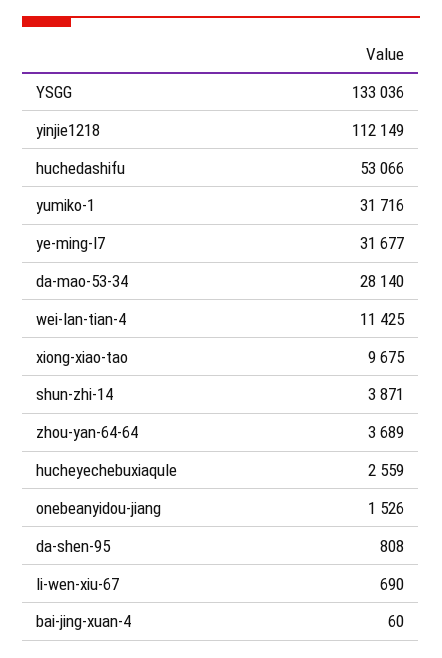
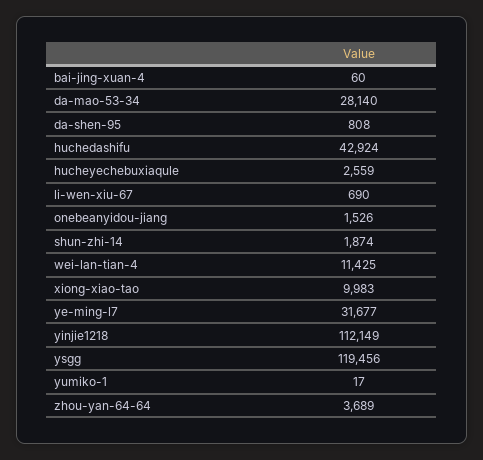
  {
-   "YSGG": 133036,
+   "YSGG": 119456,
    "yinjie1218": 112149,
-   "huchedashifu": 53066,
+   "huchedashifu": 42924,
-   "yumiko-1": 31716,
+   "yumiko-1": 17,
    "ye-ming-l7": 31677,
    "da-mao-53-34": 28140,
    "wei-lan-tian-4": 11425,
-   "xiong-xiao-tao": 9675,
+   "xiong-xiao-tao": 9983,
-   "shun-zhi-14": 3871,
+   "shun-zhi-14": 1874,
    "zhou-yan-64-64": 3689,
    "hucheyechebuxiaqule": 2559,
    "onebeanyidou-jiang": 1526,
    "da-shen-95": 808,
    "li-wen-xiu-67": 690,
    "bai-jing-xuan-4": 60
  }

